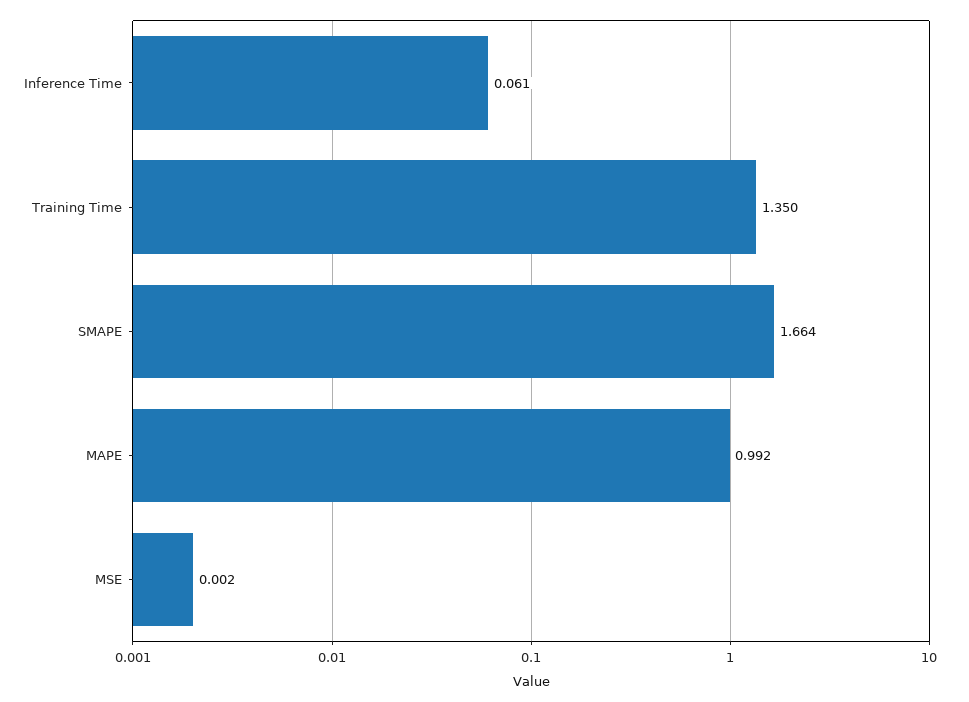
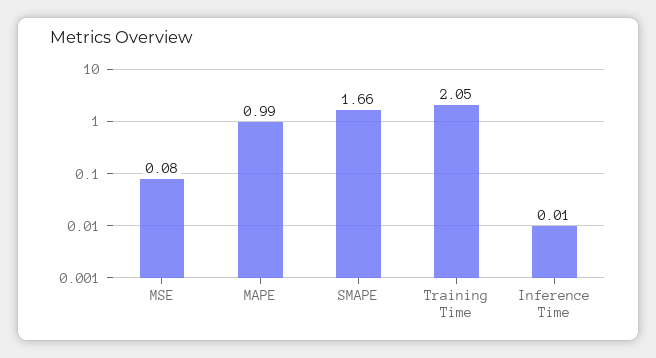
  {
-   "Inference Time": 0.061,
+   "Inference Time": 0.01,
-   "Training Time": 1.35,
+   "Training Time": 2.05,
    "SMAPE": 1.664,
    "MAPE": 0.992,
-   "MSE": 0.002
+   "MSE": 0.08
  }

